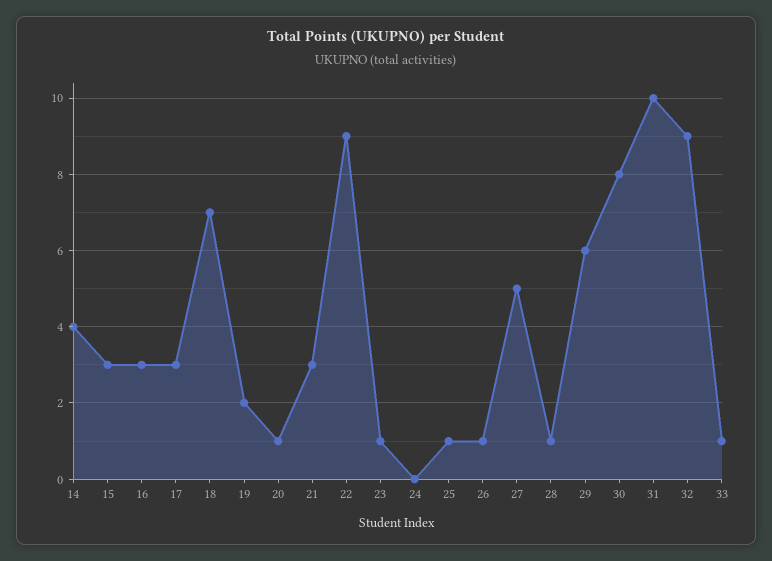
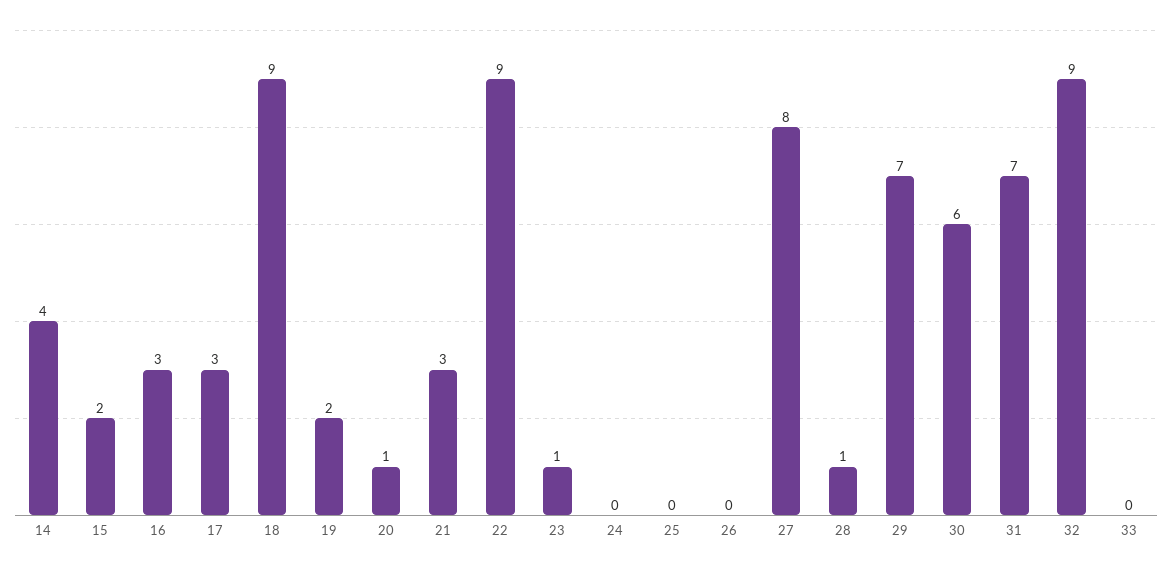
  {
    "14": 4,
-   "15": 3,
+   "15": 2,
    "16": 3,
    "17": 3,
-   "18": 7,
+   "18": 9,
    "19": 2,
    "20": 1,
    "21": 3,
    "22": 9,
    "23": 1,
    "24": 0,
-   "25": 1,
+   "25": 0,
-   "26": 1,
+   "26": 0,
-   "27": 5,
+   "27": 8,
    "28": 1,
-   "29": 6,
+   "29": 7,
-   "30": 8,
+   "30": 6,
-   "31": 10,
+   "31": 7,
    "32": 9,
-   "33": 1
+   "33": 0
  }

